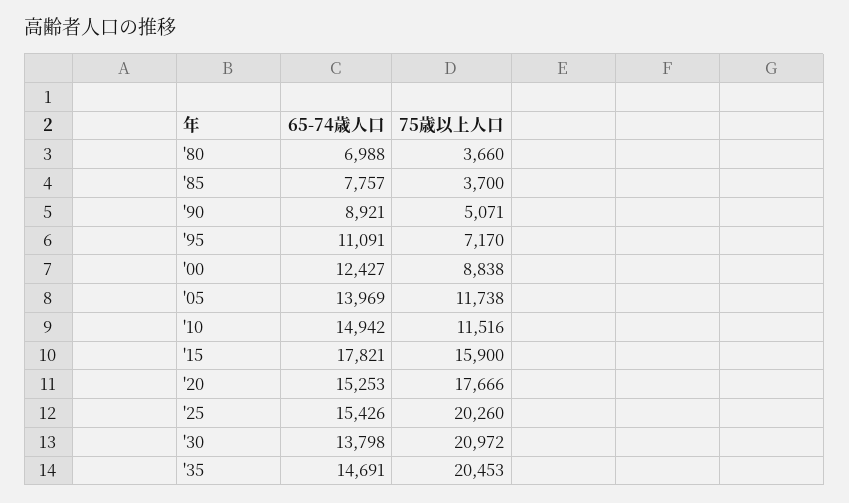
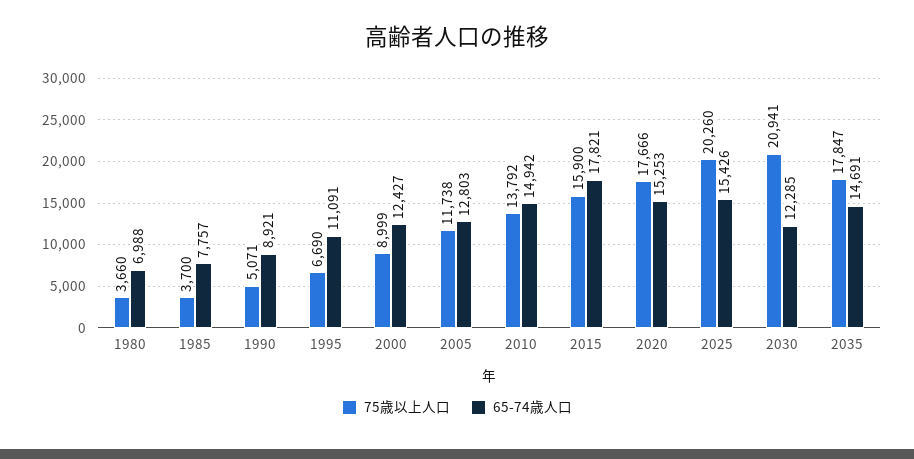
  {
    "65-74歳人口": {
      "'80": 6988,
      "'85": 7757,
      "'90": 8921,
      "'95": 11091,
      "'00": 12427,
-     "'05": 13969,
+     "'05": 12803,
      "'10": 14942,
      "'15": 17821,
      "'20": 15253,
      "'25": 15426,
-     "'30": 13798,
+     "'30": 12285,
      "'35": 14691
    },
    "75歳以上人口": {
      "'80": 3660,
      "'85": 3700,
      "'90": 5071,
-     "'95": 7170,
+     "'95": 6690,
-     "'00": 8838,
+     "'00": 8999,
      "'05": 11738,
-     "'10": 11516,
+     "'10": 13792,
      "'15": 15900,
      "'20": 17666,
      "'25": 20260,
-     "'30": 20972,
+     "'30": 20941,
-     "'35": 20453
+     "'35": 17847
    }
  }

